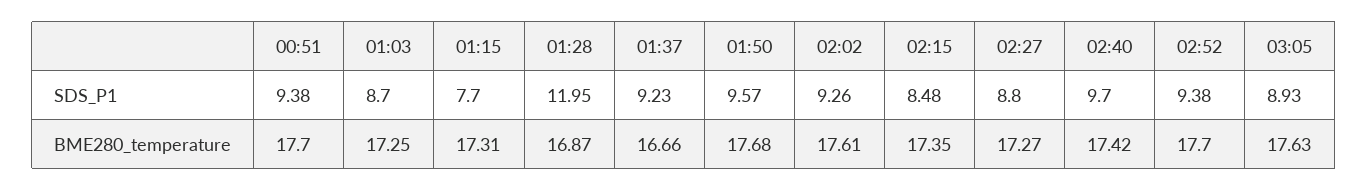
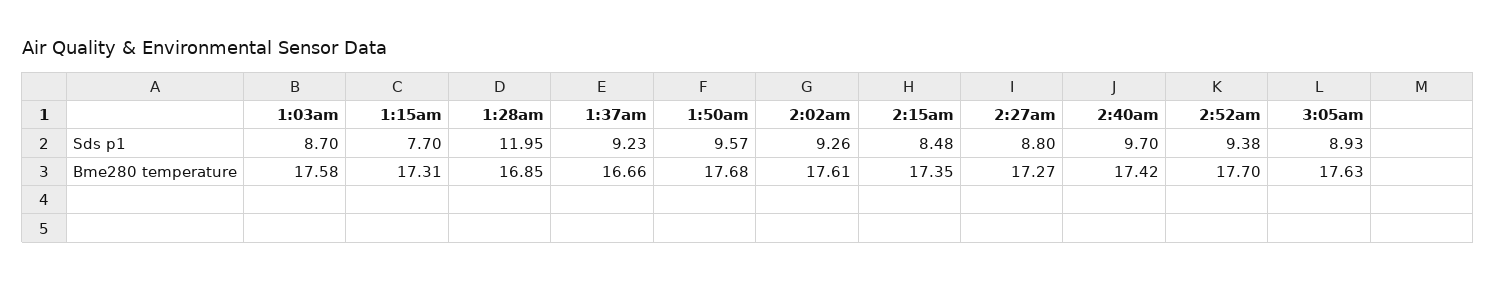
  {
-   "00:51": {
-     "SDS_P1": 9.38,
-     "BME280_temperature": 17.7
-   },
    "01:03": {
      "SDS_P1": 8.7,
-     "BME280_temperature": 17.25
+     "BME280_temperature": 17.58
    },
    "01:15": {
      "SDS_P1": 7.7,
      "BME280_temperature": 17.31
    },
    "01:28": {
      "SDS_P1": 11.95,
-     "BME280_temperature": 16.87
+     "BME280_temperature": 16.85
    },
    "01:37": {
      "SDS_P1": 9.23,
      "BME280_temperature": 16.66
    },
    "01:50": {
      "SDS_P1": 9.57,
      "BME280_temperature": 17.68
    },
    "02:02": {
      "SDS_P1": 9.26,
      "BME280_temperature": 17.61
    },
    "02:15": {
      "SDS_P1": 8.48,
      "BME280_temperature": 17.35
    },
    "02:27": {
      "SDS_P1": 8.8,
      "BME280_temperature": 17.27
    },
    "02:40": {
      "SDS_P1": 9.7,
      "BME280_temperature": 17.42
    },
    "02:52": {
      "SDS_P1": 9.38,
      "BME280_temperature": 17.7
    },
    "03:05": {
      "SDS_P1": 8.93,
      "BME280_temperature": 17.63
    }
  }

